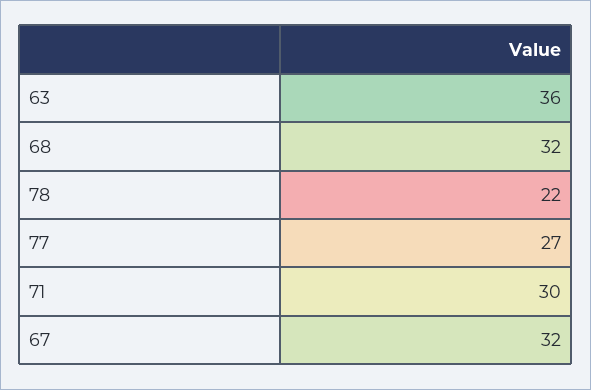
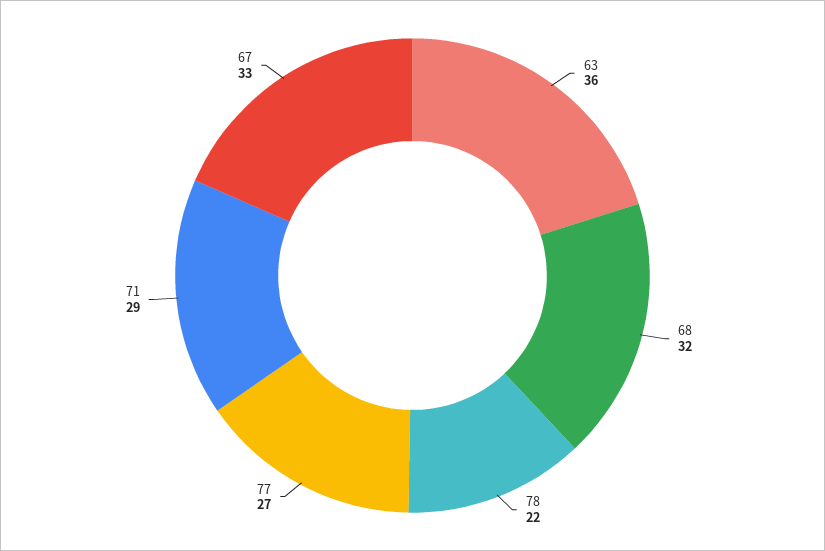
  {
    "63": 36,
    "68": 32,
    "78": 22,
    "77": 27,
-   "71": 30,
+   "71": 29,
-   "67": 32
+   "67": 33
  }

